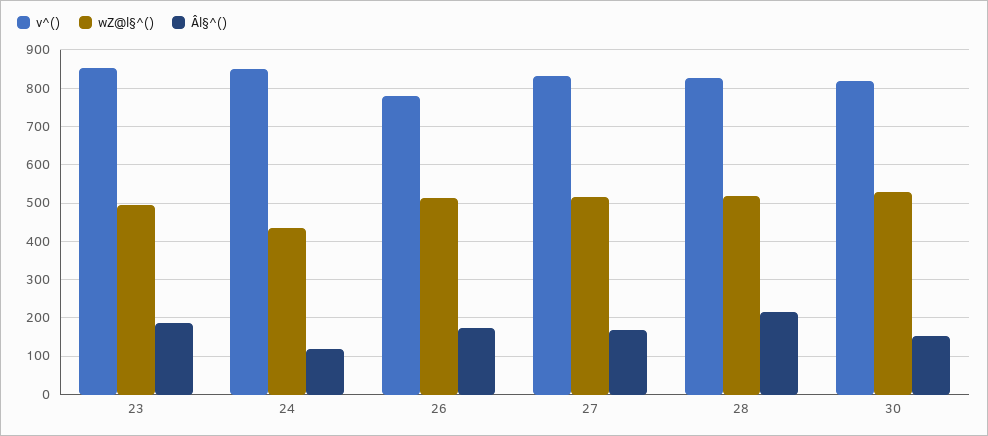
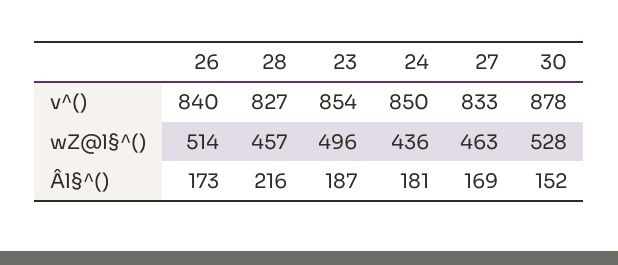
  {
    "v^()": {
      "23": 854,
      "24": 850,
-     "26": 780,
+     "26": 840,
      "27": 833,
      "28": 827,
-     "30": 820
+     "30": 878
    },
    "wZ@l§^()": {
      "23": 496,
      "24": 436,
      "26": 514,
-     "27": 520,
+     "27": 463,
-     "28": 520,
+     "28": 457,
      "30": 528
    },
    "Âl§^()": {
      "23": 187,
-     "24": 120,
+     "24": 181,
      "26": 173,
      "27": 169,
      "28": 216,
      "30": 152
    }
  }

